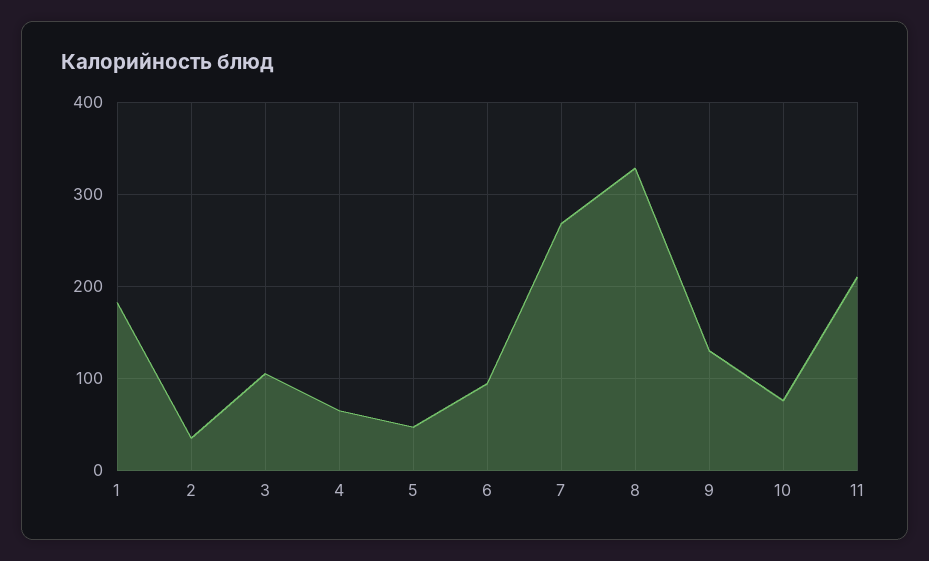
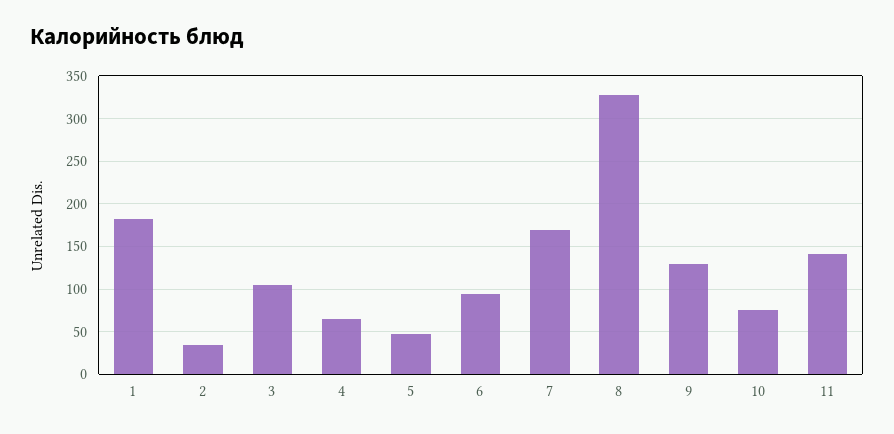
  {
    "1": 180,
    "2": 40,
    "3": 110,
    "4": 70,
    "5": 50,
    "6": 90,
-   "7": 270,
+   "7": 170,
    "8": 330,
    "9": 130,
    "10": 80,
-   "11": 210
+   "11": 140
  }

